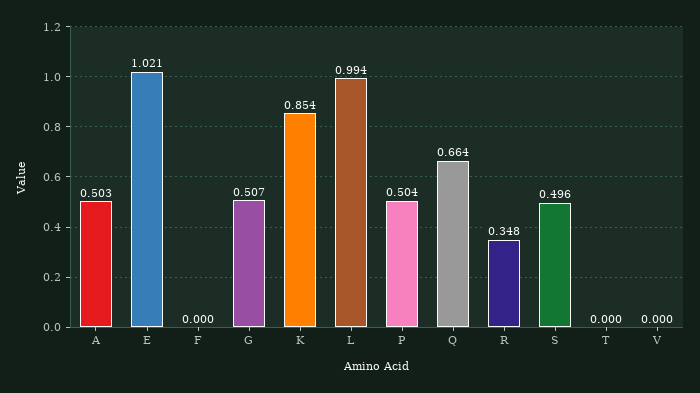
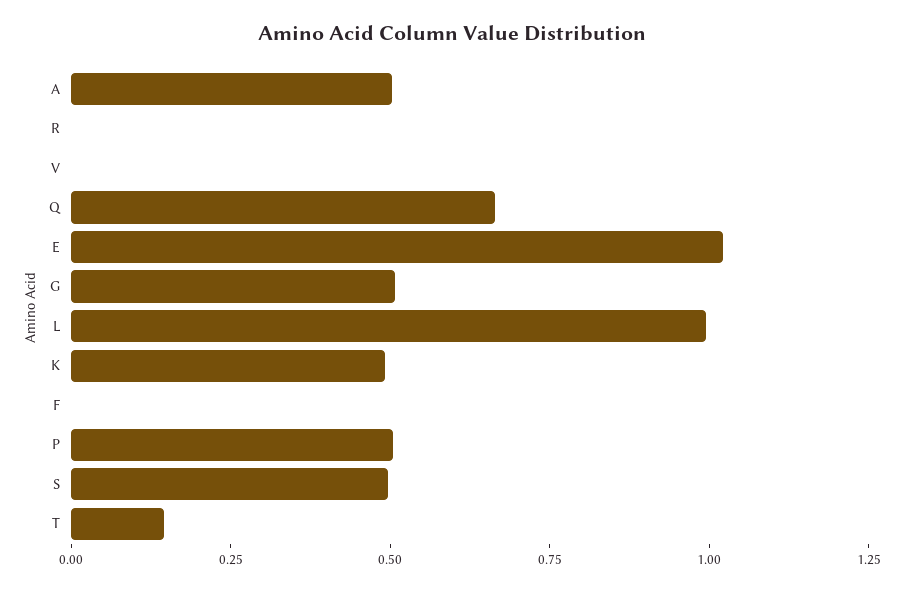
  {
    "A": 0.503,
    "E": 1.021,
    "F": 0,
    "G": 0.507,
-   "K": 0.854,
+   "K": 0.5,
    "L": 0.994,
    "P": 0.504,
    "Q": 0.664,
-   "R": 0.348,
+   "R": 0,
    "S": 0.496,
-   "T": 0,
+   "T": 0.15,
    "V": 0
  }

